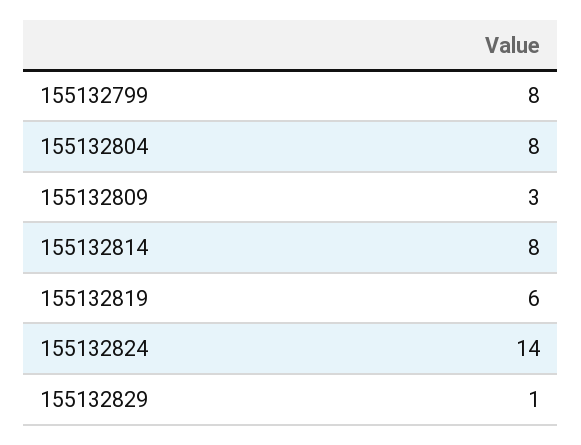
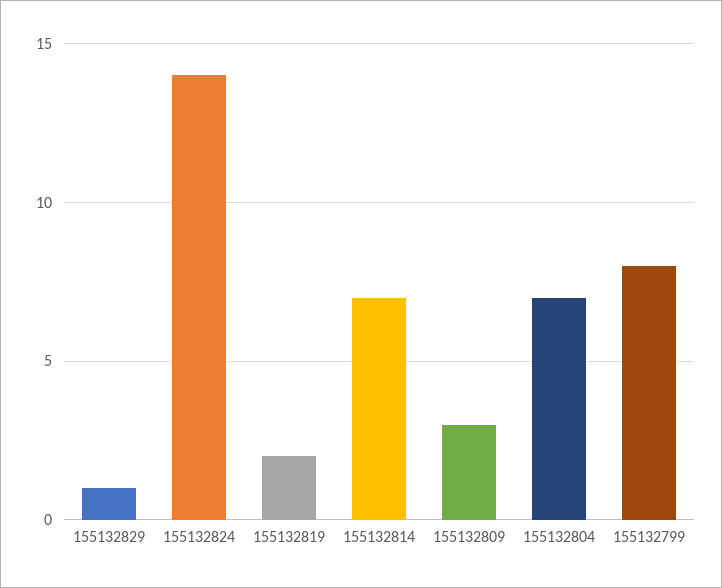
  {
    "155132799": 8,
-   "155132804": 8,
+   "155132804": 7,
    "155132809": 3,
-   "155132814": 8,
+   "155132814": 7,
-   "155132819": 6,
+   "155132819": 2,
    "155132824": 14,
    "155132829": 1
  }

